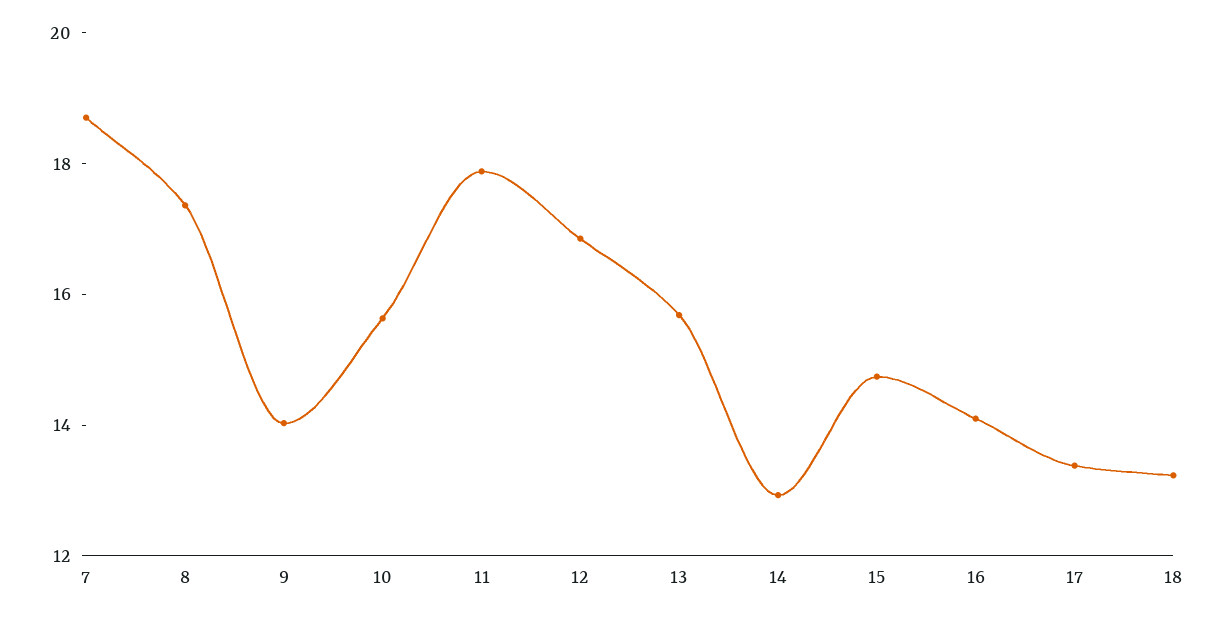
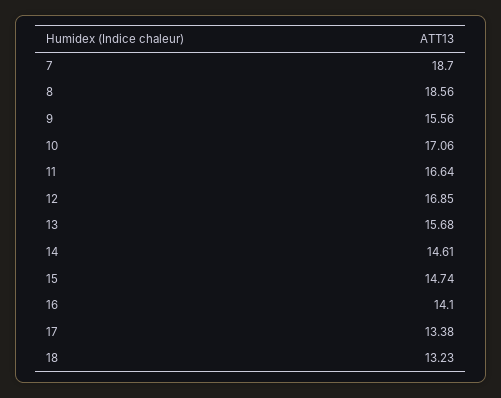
  {
    "7": 18.7,
-   "8": 17.5,
+   "8": 18.56,
-   "9": 14,
+   "9": 15.56,
-   "10": 15.5,
+   "10": 17.06,
-   "11": 18,
+   "11": 16.64,
    "12": 16.85,
    "13": 15.68,
-   "14": 13,
+   "14": 14.61,
    "15": 14.74,
    "16": 14.1,
    "17": 13.38,
    "18": 13.23
  }

